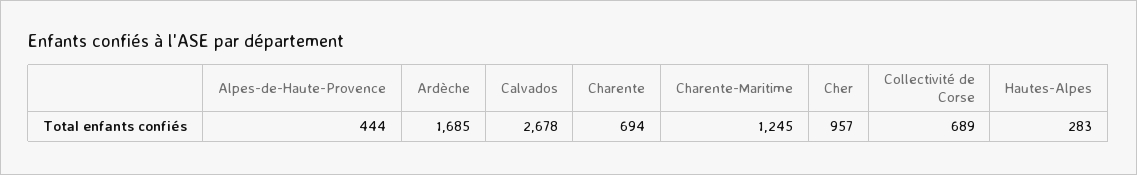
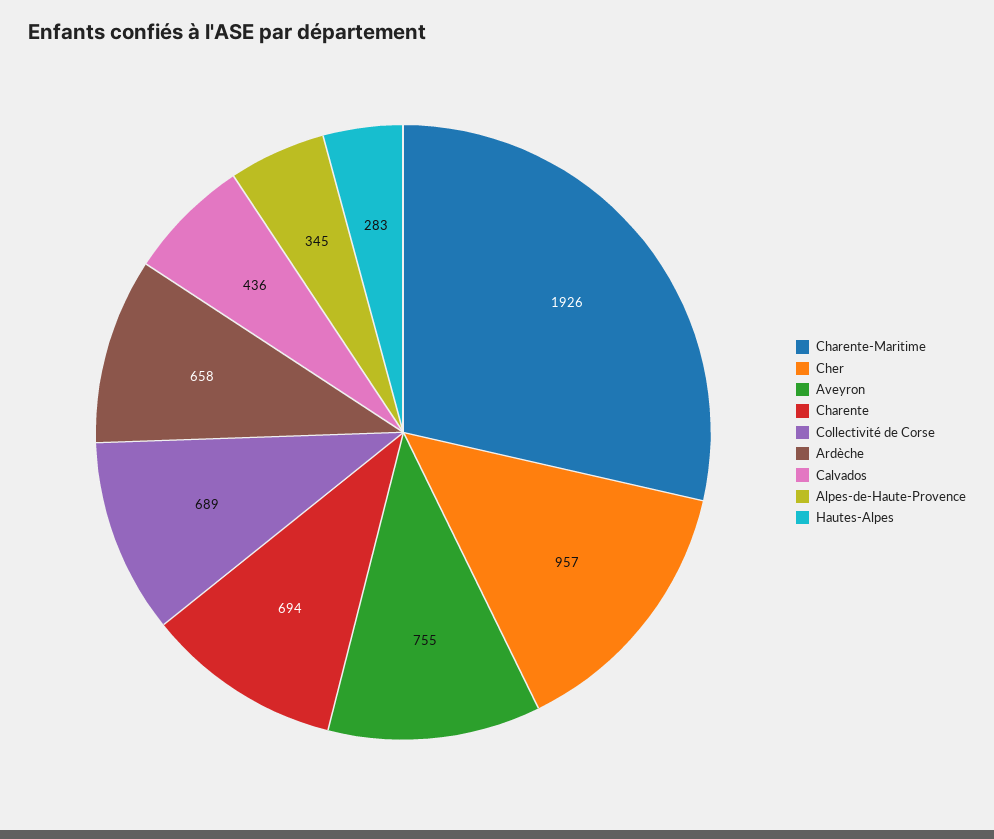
  {
-   "Alpes-de-Haute-Provence": 444,
+   "Alpes-de-Haute-Provence": 345,
-   "Ardèche": 1685,
+   "Ardèche": 658,
-   "Calvados": 2678,
+   "Calvados": 436,
    "Charente": 694,
-   "Charente-Maritime": 1245,
+   "Charente-Maritime": 1926,
    "Cher": 957,
    "Collectivité de Corse": 689,
-   "Hautes-Alpes": 283
+   "Hautes-Alpes": 283,
+   "Aveyron": 755
  }

